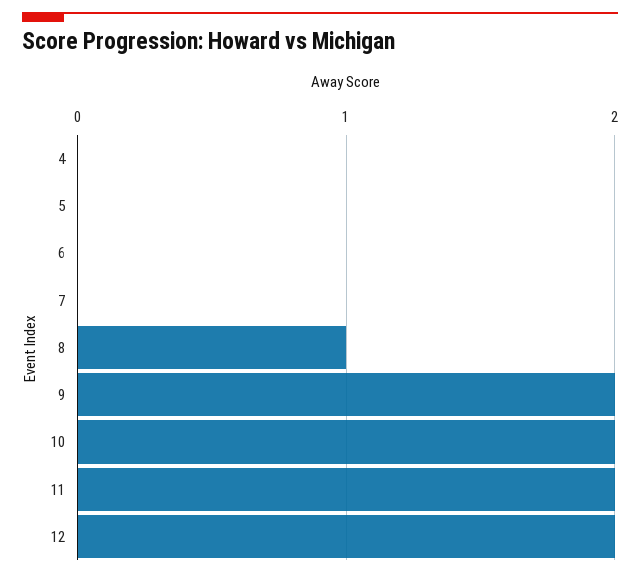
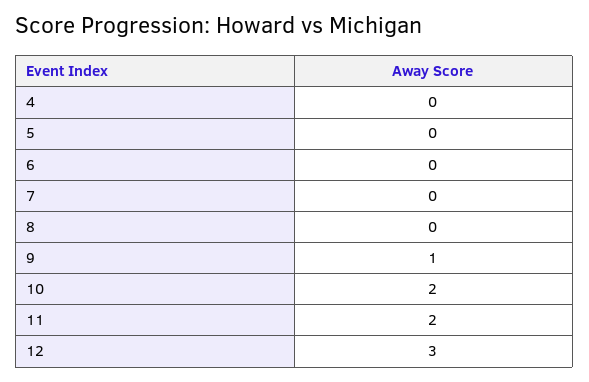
  {
    "4": 0,
    "5": 0,
    "6": 0,
    "7": 0,
-   "8": 1,
+   "8": 0,
-   "9": 2,
+   "9": 1,
    "10": 2,
    "11": 2,
-   "12": 2
+   "12": 3
  }

